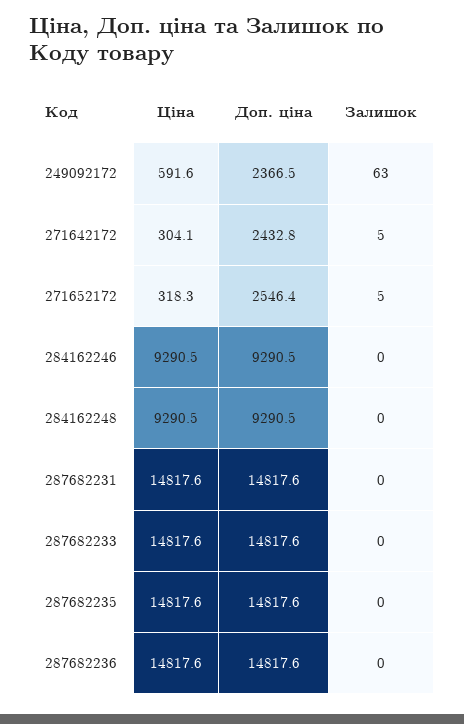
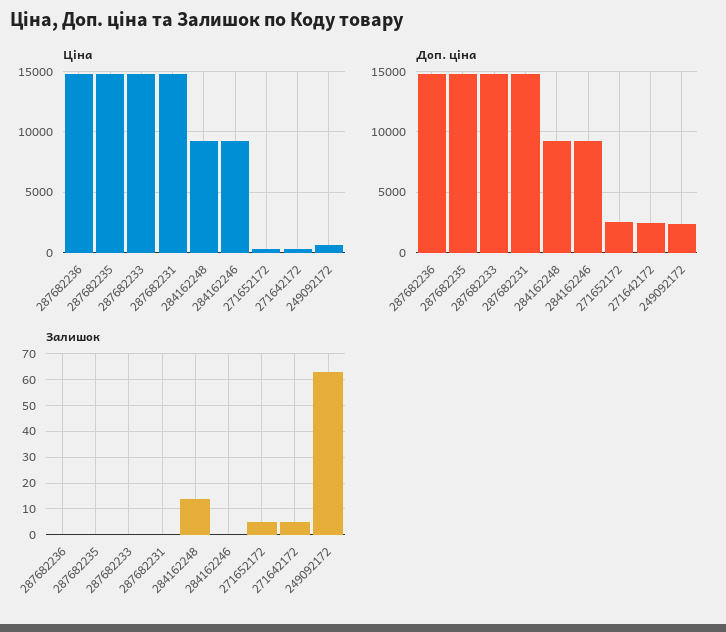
  {
    "Ціна": {
      "249092172": 591.6,
      "271642172": 304.1,
      "271652172": 318.3,
      "284162246": 9290.5,
      "284162248": 9290.5,
      "287682231": 14817.6,
      "287682233": 14817.6,
      "287682235": 14817.6,
      "287682236": 14817.6
    },
    "Доп. ціна": {
      "249092172": 2366.5,
      "271642172": 2432.8,
      "271652172": 2546.4,
      "284162246": 9290.5,
      "284162248": 9290.5,
      "287682231": 14817.6,
      "287682233": 14817.6,
      "287682235": 14817.6,
      "287682236": 14817.6
    },
    "Залишок": {
      "249092172": 63,
      "271642172": 5,
      "271652172": 5,
      "284162246": 0,
-     "284162248": 0,
+     "284162248": 15,
      "287682231": 0,
      "287682233": 0,
      "287682235": 0,
      "287682236": 0
    }
  }

